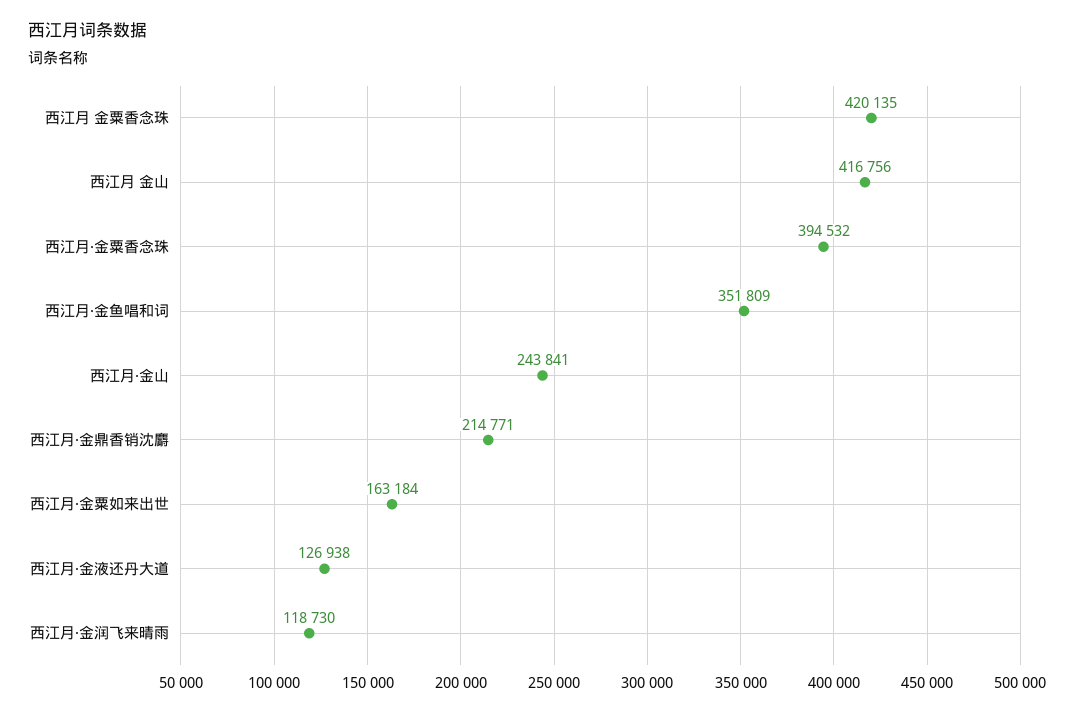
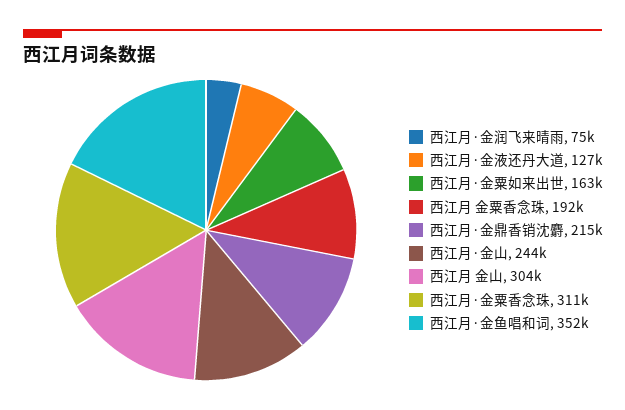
  {
-   "西江月 金粟香念珠": 420135,
+   "西江月 金粟香念珠": 192000,
-   "西江月 金山": 416756,
+   "西江月 金山": 304000,
-   "西江月·金粟香念珠": 394532,
+   "西江月·金粟香念珠": 311000,
    "西江月·金鱼唱和词": 351809,
    "西江月·金山": 243841,
    "西江月·金鼎香销沈麝": 214771,
    "西江月·金粟如来出世": 163184,
    "西江月·金液还丹大道": 126938,
-   "西江月·金润飞来晴雨": 118730
+   "西江月·金润飞来晴雨": 75000
  }

